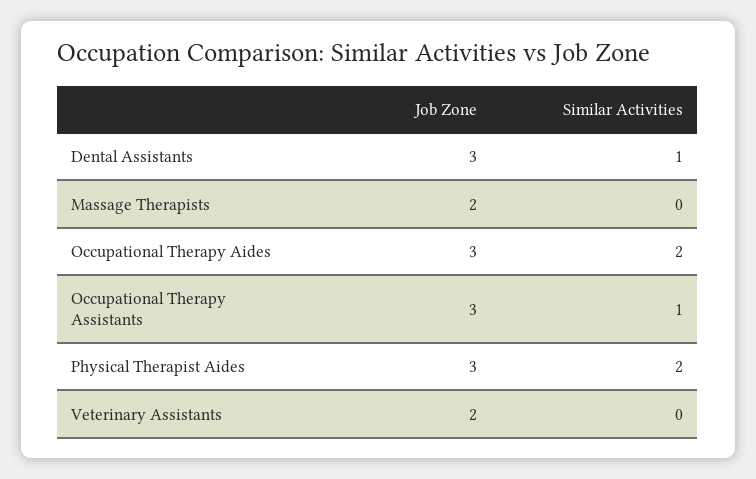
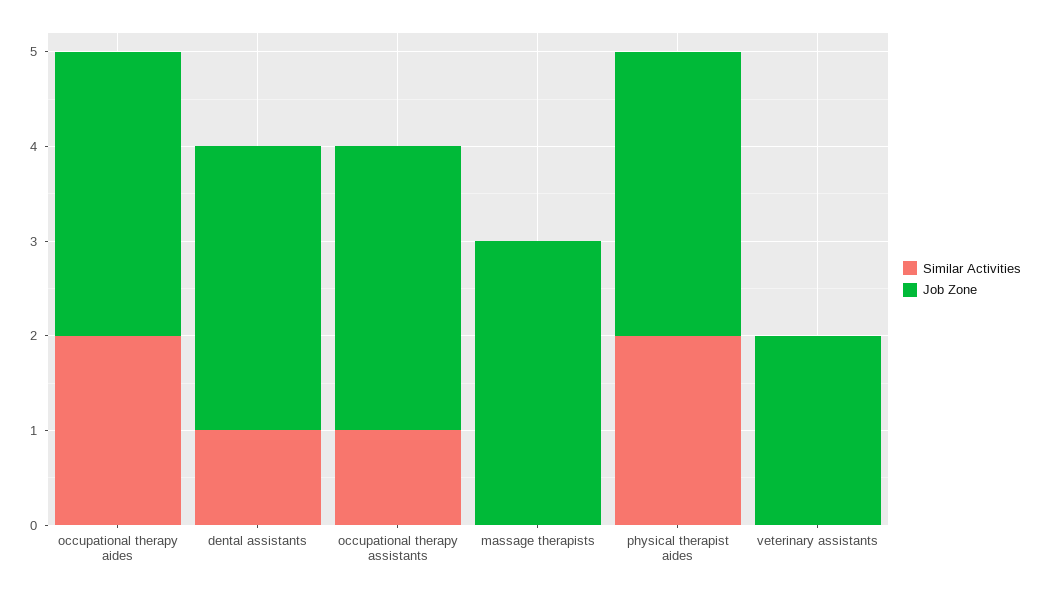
  {
    "Job Zone": {
      "Dental Assistants": 3,
-     "Massage Therapists": 2,
+     "Massage Therapists": 3,
      "Occupational Therapy Aides": 3,
      "Occupational Therapy Assistants": 3,
      "Physical Therapist Aides": 3,
      "Veterinary Assistants": 2
    },
    "Similar Activities": {
      "Dental Assistants": 1,
      "Massage Therapists": 0,
      "Occupational Therapy Aides": 2,
      "Occupational Therapy Assistants": 1,
      "Physical Therapist Aides": 2,
      "Veterinary Assistants": 0
    }
  }

